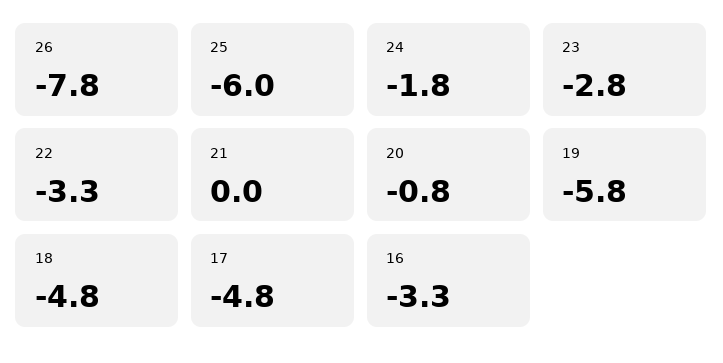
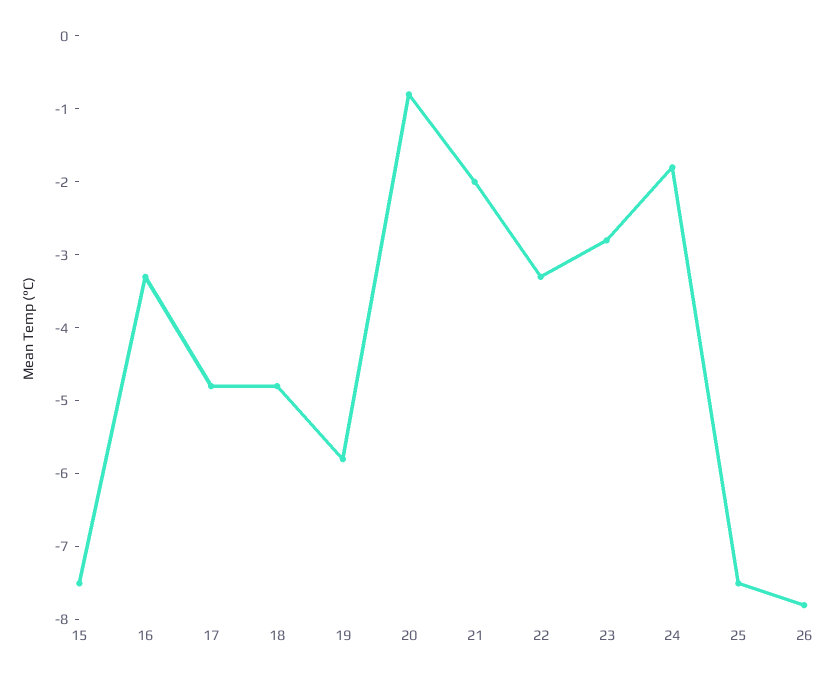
  {
    "26": -7.8,
-   "25": -6,
+   "25": -7.5,
    "24": -1.8,
    "23": -2.8,
    "22": -3.3,
-   "21": 0,
+   "21": -2,
    "20": -0.8,
    "19": -5.8,
    "18": -4.8,
    "17": -4.8,
-   "16": -3.3
+   "16": -3.3,
+   "15": -7.5
  }

